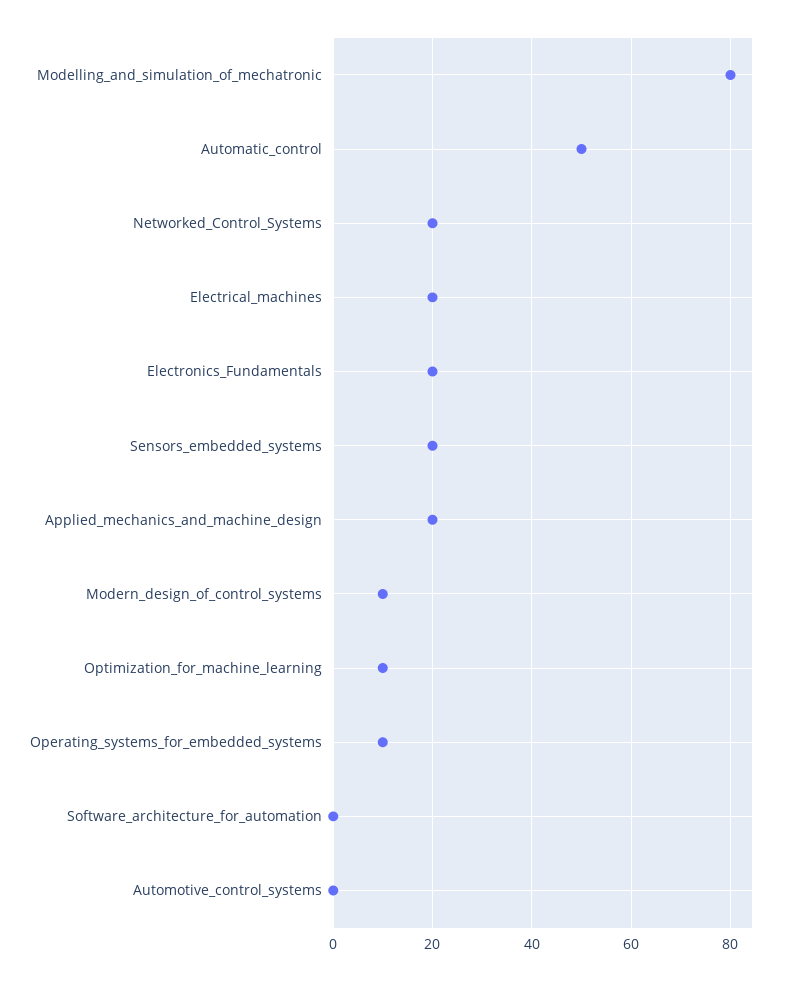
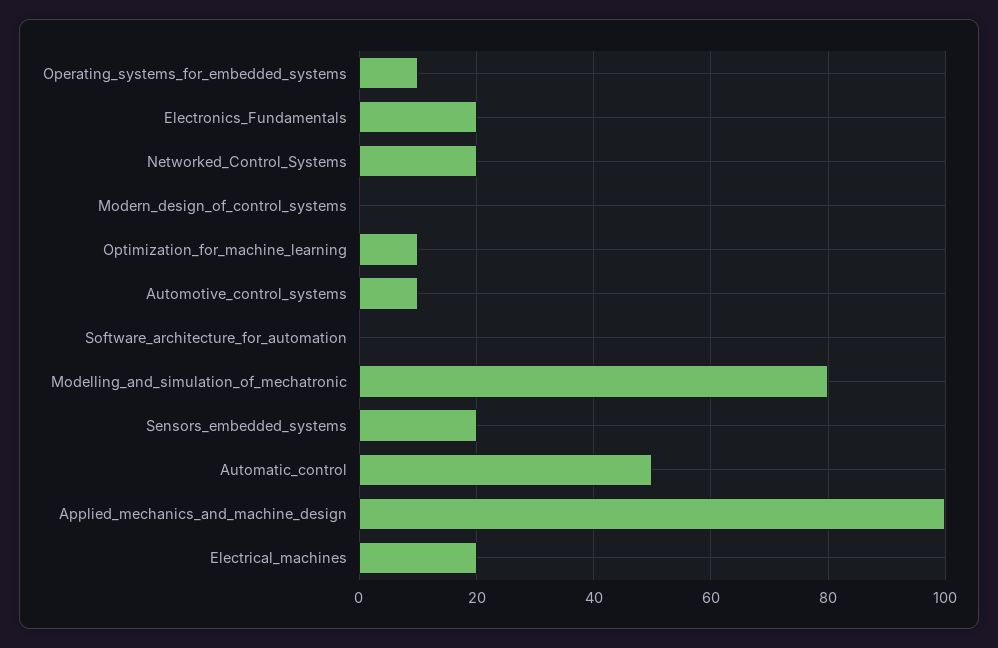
  {
    "Modelling_and_simulation_of_mechatronic": 80,
    "Automatic_control": 50,
    "Networked_Control_Systems": 20,
    "Electrical_machines": 20,
    "Electronics_Fundamentals": 20,
    "Sensors_embedded_systems": 20,
-   "Applied_mechanics_and_machine_design": 20,
+   "Applied_mechanics_and_machine_design": 100,
-   "Modern_design_of_control_systems": 10,
+   "Modern_design_of_control_systems": 0,
    "Optimization_for_machine_learning": 10,
    "Operating_systems_for_embedded_systems": 10,
    "Software_architecture_for_automation": 0,
-   "Automotive_control_systems": 0
+   "Automotive_control_systems": 10
  }

